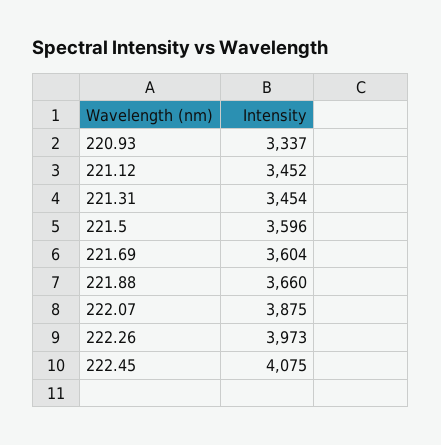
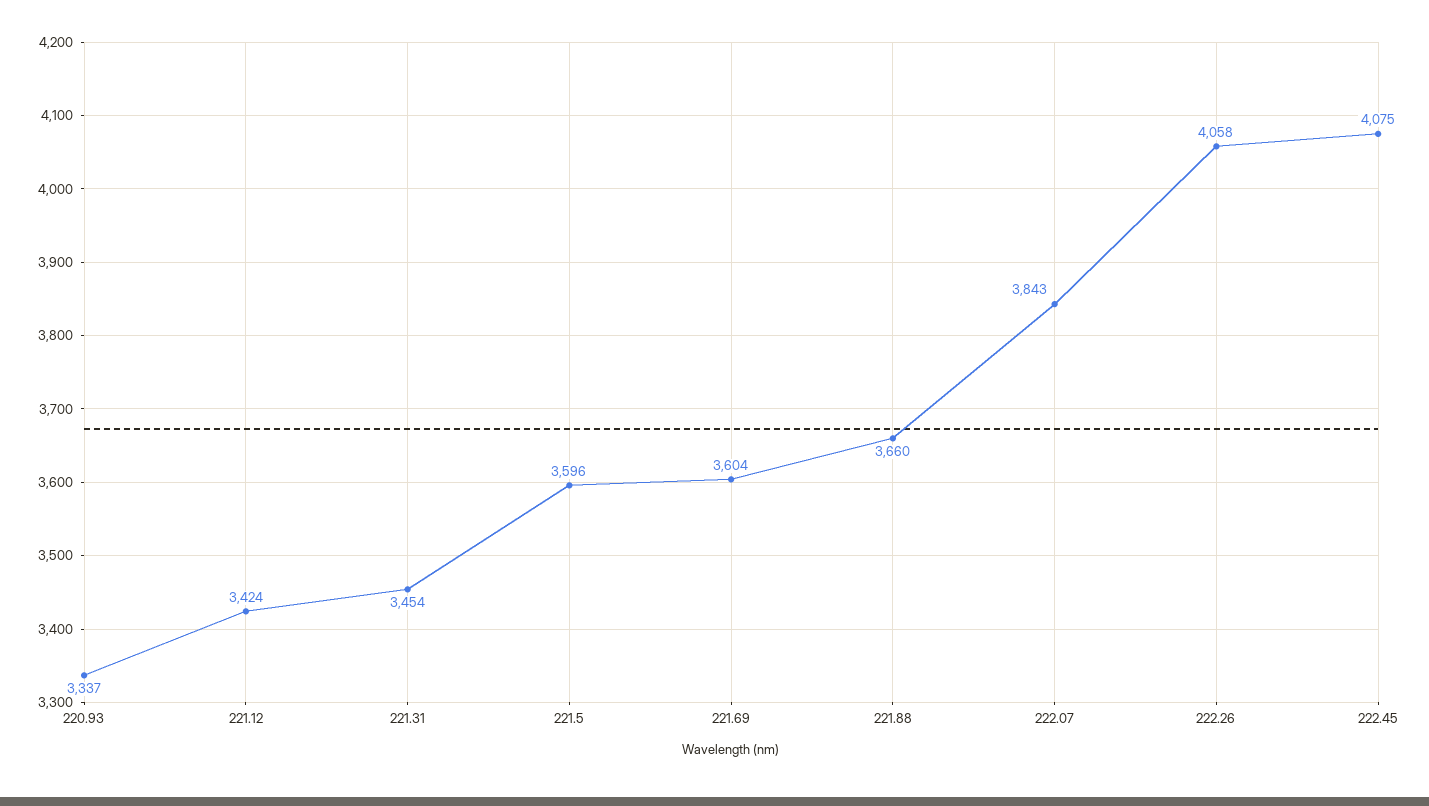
  {
    "220.93": 3337,
-   "221.12": 3452,
+   "221.12": 3424,
    "221.31": 3454,
    "221.5": 3596,
    "221.69": 3604,
    "221.88": 3660,
-   "222.07": 3875,
+   "222.07": 3843,
-   "222.26": 3973,
+   "222.26": 4058,
    "222.45": 4075
  }

